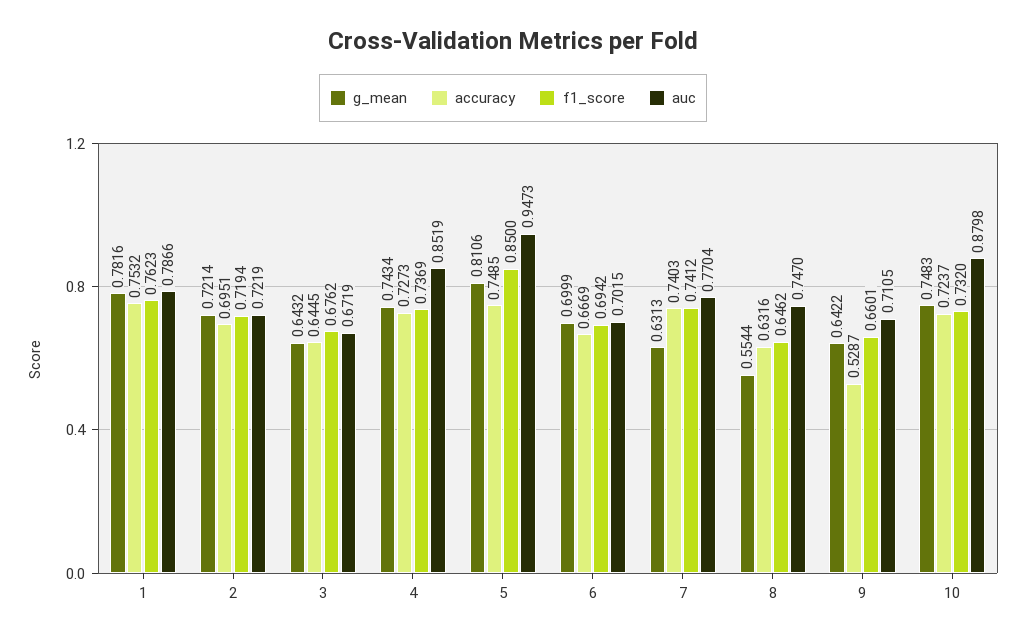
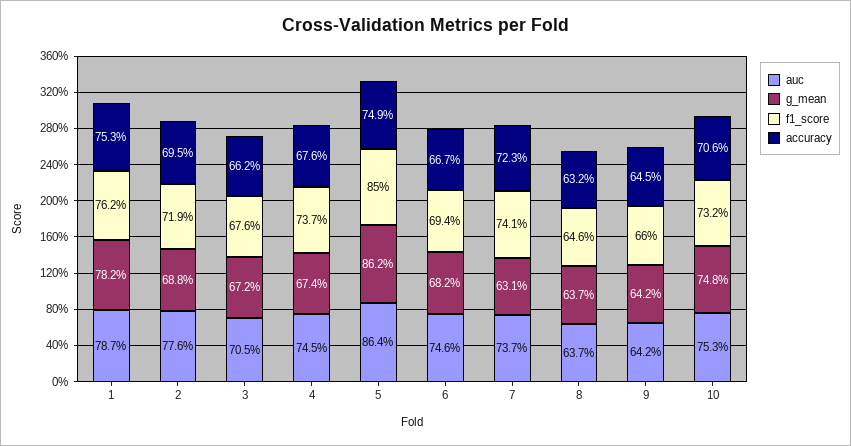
  {
    "g_mean": {
      "1": 0.7816,
-     "2": 0.7214,
+     "2": 0.688,
-     "3": 0.6432,
+     "3": 0.672,
-     "4": 0.7434,
+     "4": 0.674,
-     "5": 0.8106,
+     "5": 0.862,
-     "6": 0.6999,
+     "6": 0.682,
      "7": 0.6313,
-     "8": 0.5544,
+     "8": 0.637,
      "9": 0.6422,
      "10": 0.7483
    },
    "accuracy": {
      "1": 0.7532,
      "2": 0.6951,
-     "3": 0.6445,
+     "3": 0.662,
-     "4": 0.7273,
+     "4": 0.676,
      "5": 0.7485,
      "6": 0.6669,
-     "7": 0.7403,
+     "7": 0.723,
      "8": 0.6316,
-     "9": 0.5287,
+     "9": 0.645,
-     "10": 0.7237
+     "10": 0.706
    },
    "f1_score": {
      "1": 0.7623,
      "2": 0.7194,
      "3": 0.6762,
      "4": 0.7369,
      "5": 0.85,
      "6": 0.6942,
      "7": 0.7412,
      "8": 0.6462,
      "9": 0.6601,
      "10": 0.732
    },
    "auc": {
      "1": 0.7866,
-     "2": 0.7219,
+     "2": 0.776,
-     "3": 0.6719,
+     "3": 0.705,
-     "4": 0.8519,
+     "4": 0.745,
-     "5": 0.9473,
+     "5": 0.864,
-     "6": 0.7015,
+     "6": 0.746,
-     "7": 0.7704,
+     "7": 0.737,
-     "8": 0.747,
+     "8": 0.637,
-     "9": 0.7105,
+     "9": 0.642,
-     "10": 0.8798
+     "10": 0.753
    }
  }

